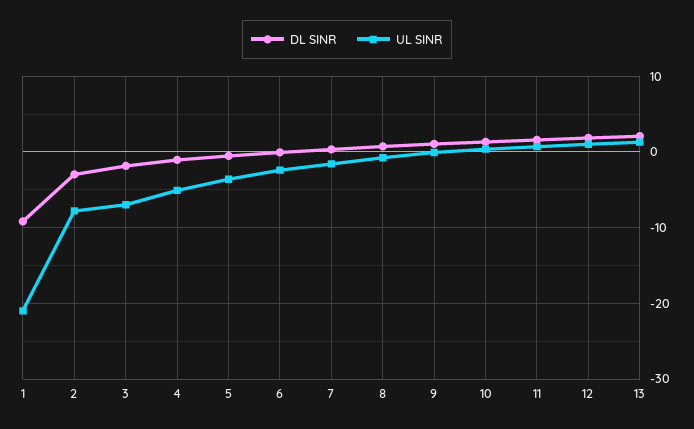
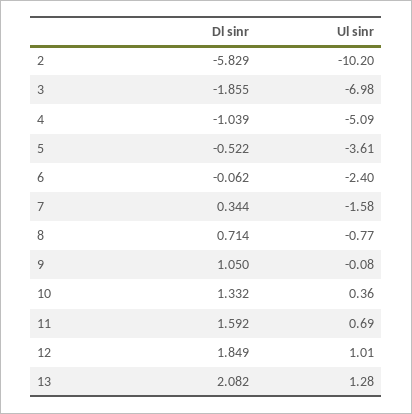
  {
    "DL SINR": {
-     "1": -9,
-     "2": -3,
+     "2": -5.829,
      "3": -1.855,
      "4": -1.039,
      "5": -0.522,
      "6": -0.062,
      "7": 0.344,
      "8": 0.714,
      "9": 1.05,
      "10": 1.332,
      "11": 1.592,
      "12": 1.849,
      "13": 2.082
    },
    "UL SINR": {
-     "1": -21,
-     "2": -8,
+     "2": -10.2,
      "3": -6.98,
      "4": -5.09,
      "5": -3.61,
      "6": -2.4,
      "7": -1.58,
      "8": -0.77,
      "9": -0.08,
      "10": 0.36,
      "11": 0.69,
      "12": 1.01,
      "13": 1.28
    }
  }

